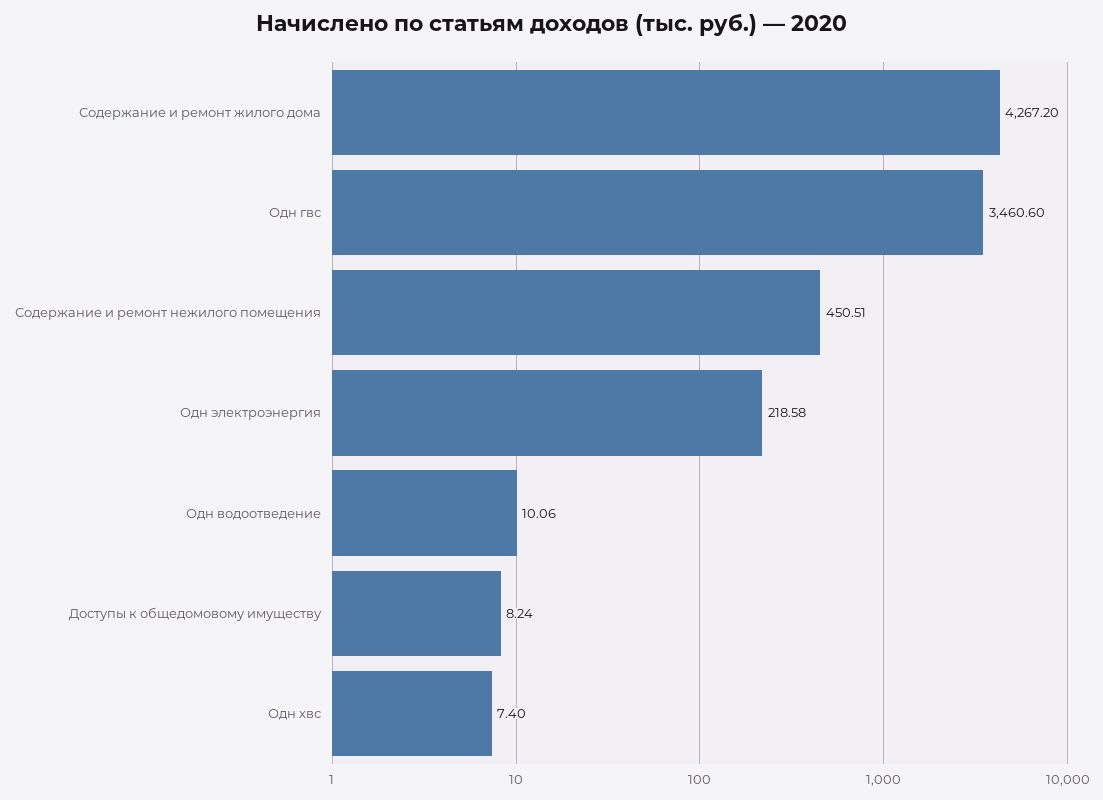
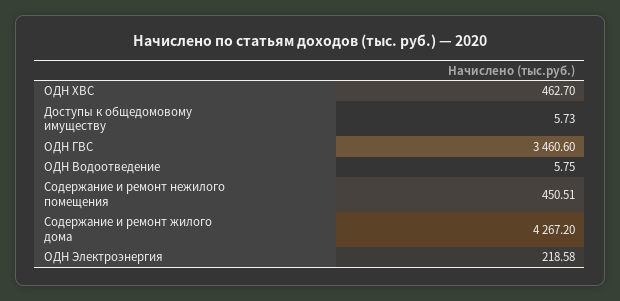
  {
    "Содержание и ремонт жилого дома": 4267.2,
    "Одн гвс": 3460.6,
    "Содержание и ремонт нежилого помещения": 450.51,
    "Одн электроэнергия": 218.58,
-   "Одн водоотведение": 10.06,
+   "Одн водоотведение": 5.75,
-   "Доступы к общедомовому имуществу": 8.24,
+   "Доступы к общедомовому имуществу": 5.73,
-   "Одн хвс": 7.4
+   "Одн хвс": 462.7
  }

